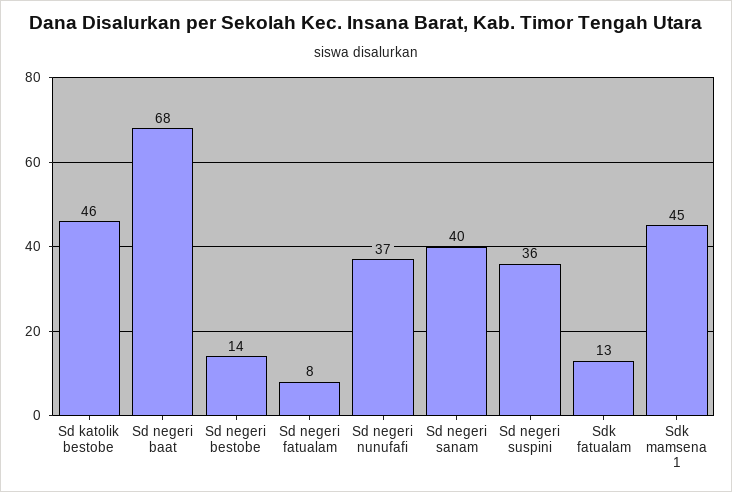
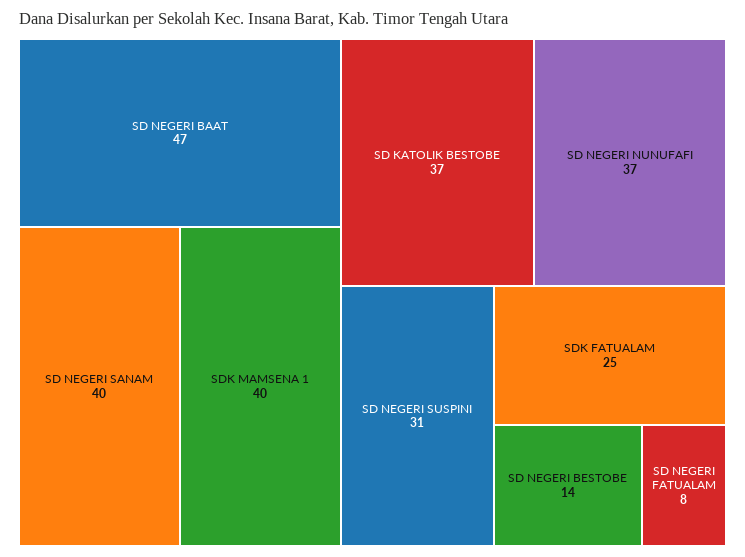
  {
-   "Sd katolik bestobe": 46,
+   "Sd katolik bestobe": 37,
-   "Sd negeri baat": 68,
+   "Sd negeri baat": 47,
    "Sd negeri bestobe": 14,
    "Sd negeri fatualam": 8,
    "Sd negeri nunufafi": 37,
    "Sd negeri sanam": 40,
-   "Sd negeri suspini": 36,
+   "Sd negeri suspini": 31,
-   "Sdk fatualam": 13,
+   "Sdk fatualam": 25,
-   "Sdk mamsena 1": 45
+   "Sdk mamsena 1": 40
  }

